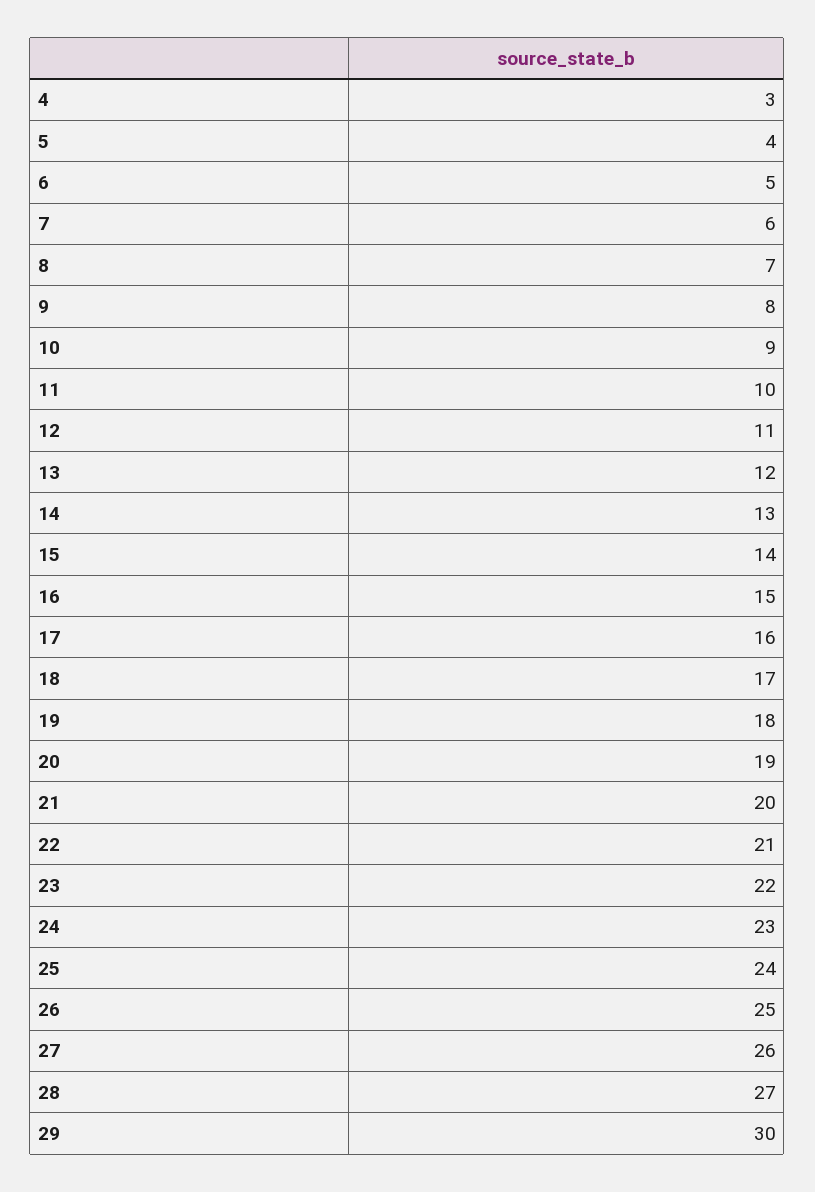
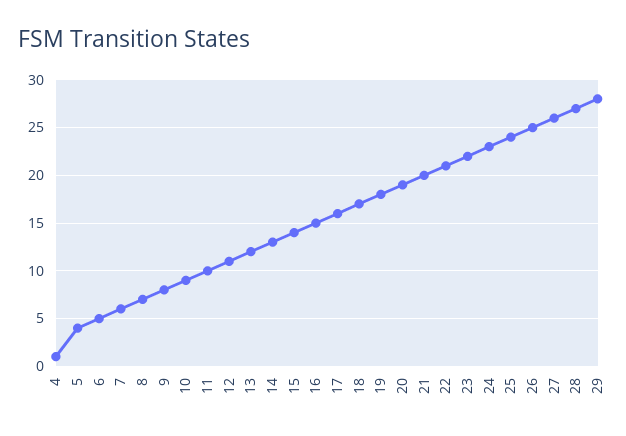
  {
-   "4": 3,
+   "4": 1,
    "5": 4,
    "6": 5,
    "7": 6,
    "8": 7,
    "9": 8,
    "10": 9,
    "11": 10,
    "12": 11,
    "13": 12,
    "14": 13,
    "15": 14,
    "16": 15,
    "17": 16,
    "18": 17,
    "19": 18,
    "20": 19,
    "21": 20,
    "22": 21,
    "23": 22,
    "24": 23,
    "25": 24,
    "26": 25,
    "27": 26,
    "28": 27,
-   "29": 30
+   "29": 28
  }

